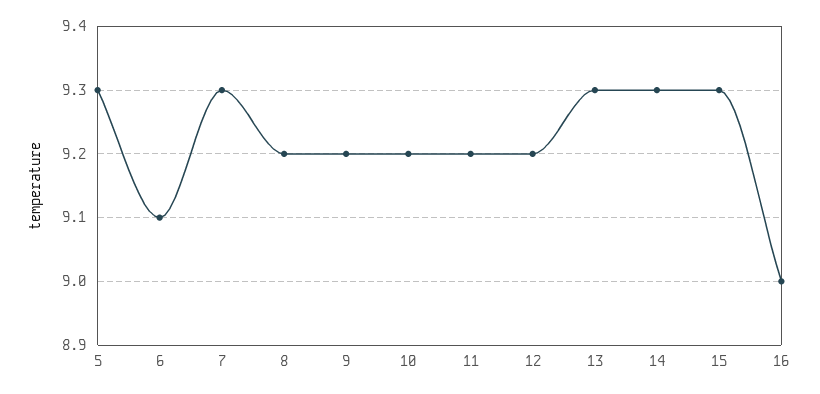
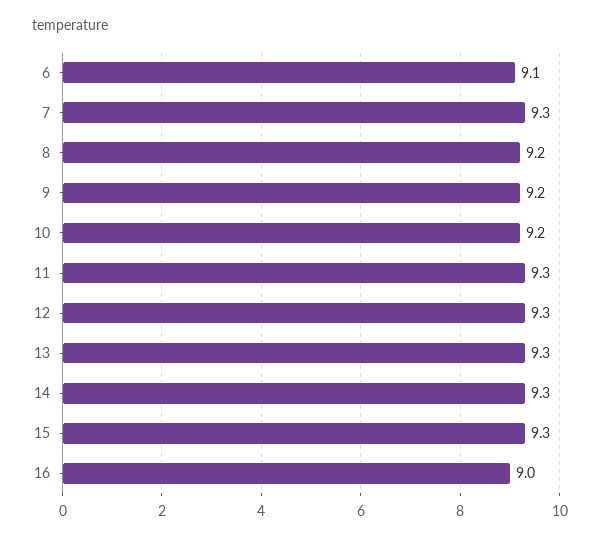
  {
-   "5": 9.3,
    "6": 9.1,
    "7": 9.3,
    "8": 9.2,
    "9": 9.2,
    "10": 9.2,
-   "11": 9.2,
+   "11": 9.3,
-   "12": 9.2,
+   "12": 9.3,
    "13": 9.3,
    "14": 9.3,
    "15": 9.3,
    "16": 9
  }

